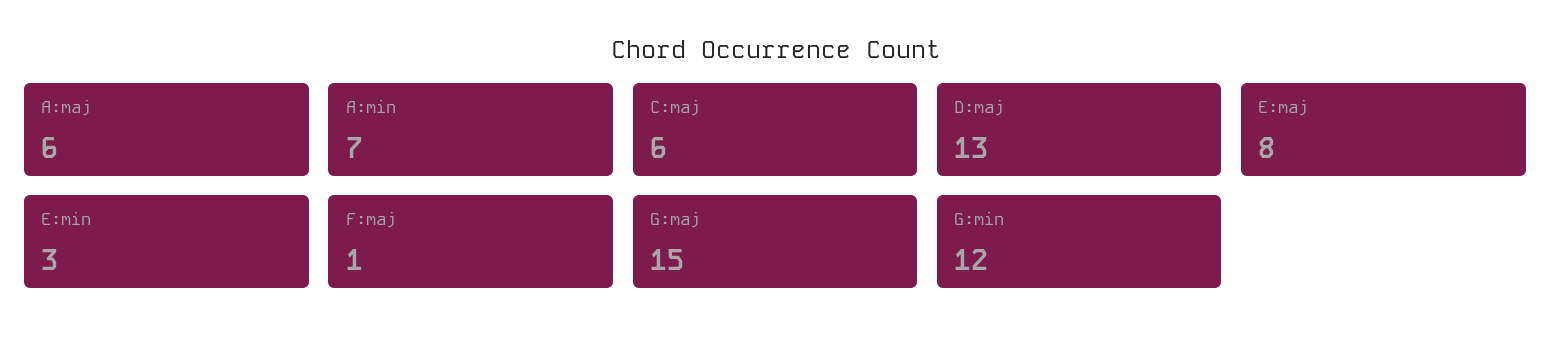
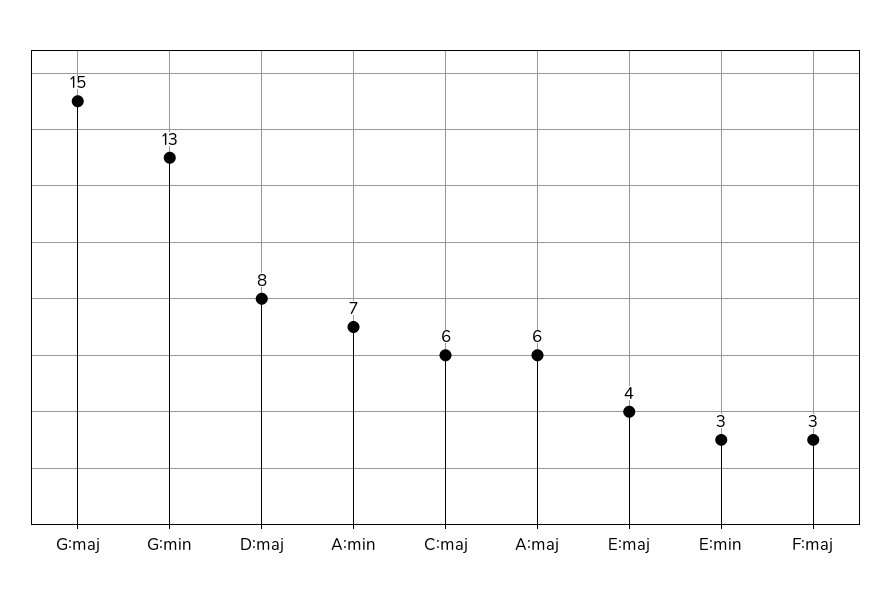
  {
    "A:maj": 6,
    "A:min": 7,
    "C:maj": 6,
-   "D:maj": 13,
+   "D:maj": 8,
-   "E:maj": 8,
+   "E:maj": 4,
    "E:min": 3,
-   "F:maj": 1,
+   "F:maj": 3,
    "G:maj": 15,
-   "G:min": 12
+   "G:min": 13
  }

